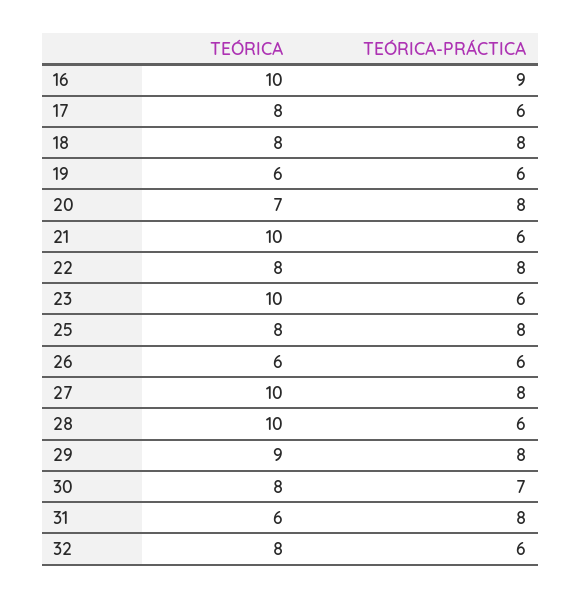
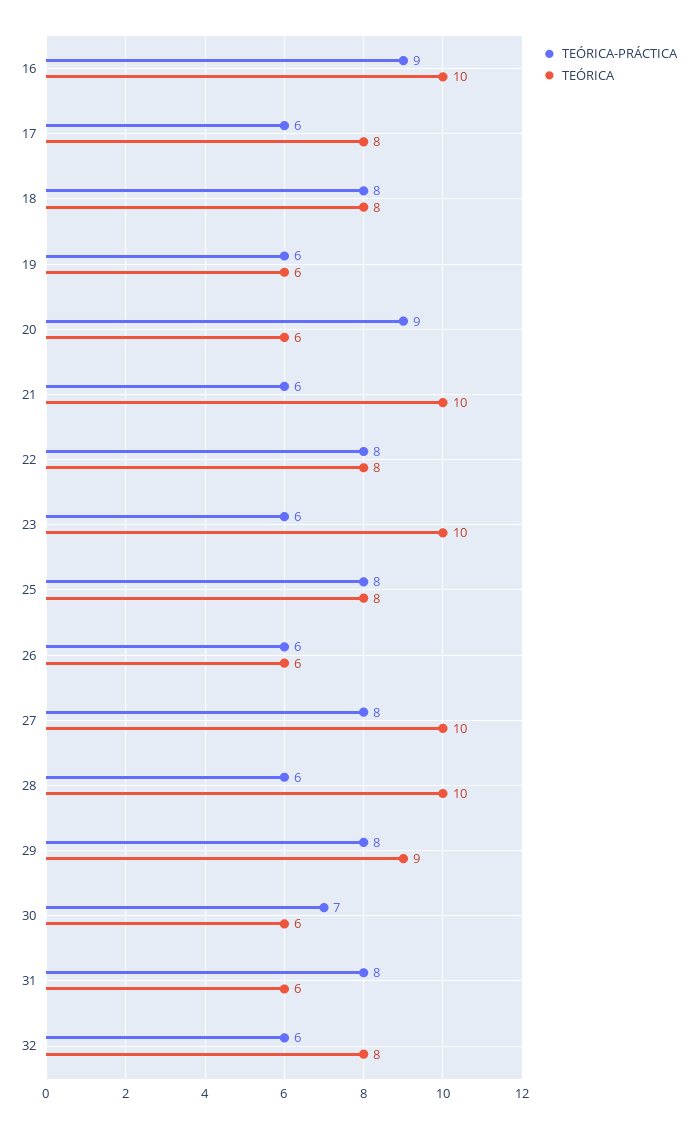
  {
    "TEÓRICA": {
      "16": 10,
      "17": 8,
      "18": 8,
      "19": 6,
-     "20": 7,
+     "20": 6,
      "21": 10,
      "22": 8,
      "23": 10,
      "25": 8,
      "26": 6,
      "27": 10,
      "28": 10,
      "29": 9,
-     "30": 8,
+     "30": 6,
      "31": 6,
      "32": 8
    },
    "TEÓRICA-PRÁCTICA": {
      "16": 9,
      "17": 6,
      "18": 8,
      "19": 6,
-     "20": 8,
+     "20": 9,
      "21": 6,
      "22": 8,
      "23": 6,
      "25": 8,
      "26": 6,
      "27": 8,
      "28": 6,
      "29": 8,
      "30": 7,
      "31": 8,
      "32": 6
    }
  }

